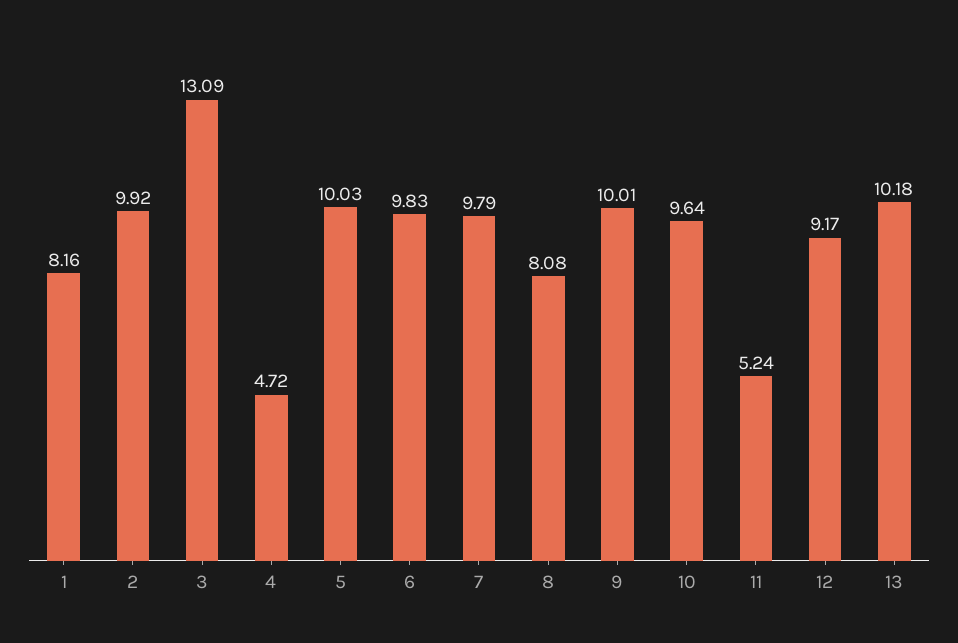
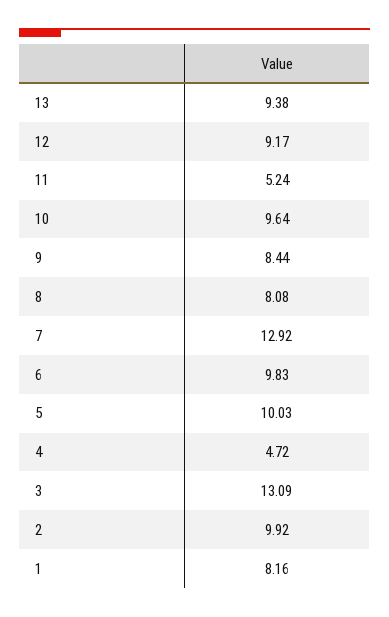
  {
    "1": 8.16,
    "2": 9.92,
    "3": 13.09,
    "4": 4.72,
    "5": 10.03,
    "6": 9.83,
-   "7": 9.79,
+   "7": 12.92,
    "8": 8.08,
-   "9": 10.01,
+   "9": 8.44,
    "10": 9.64,
    "11": 5.24,
    "12": 9.17,
-   "13": 10.18
+   "13": 9.38
  }

